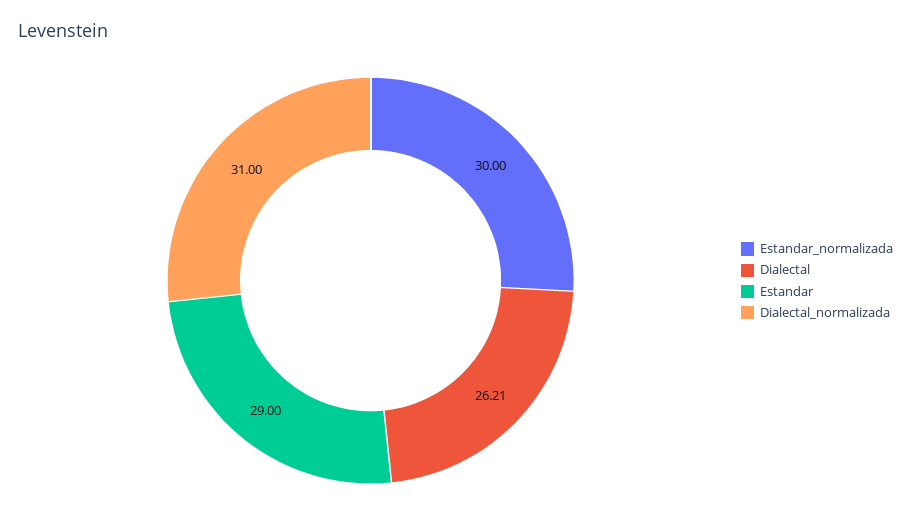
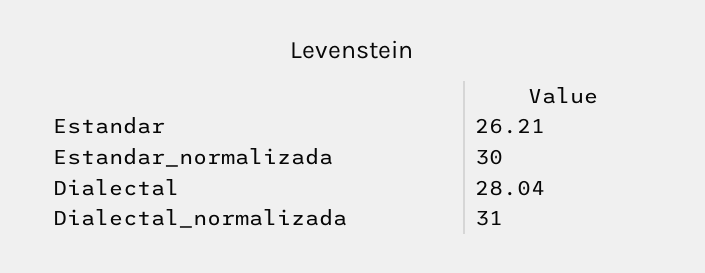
  {
    "Estandar_normalizada": 30,
-   "Dialectal": 26.21,
+   "Dialectal": 28.04,
-   "Estandar": 29,
+   "Estandar": 26.21,
    "Dialectal_normalizada": 31
  }

